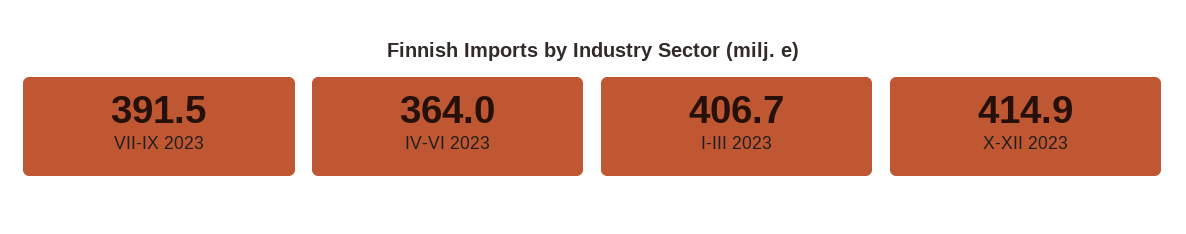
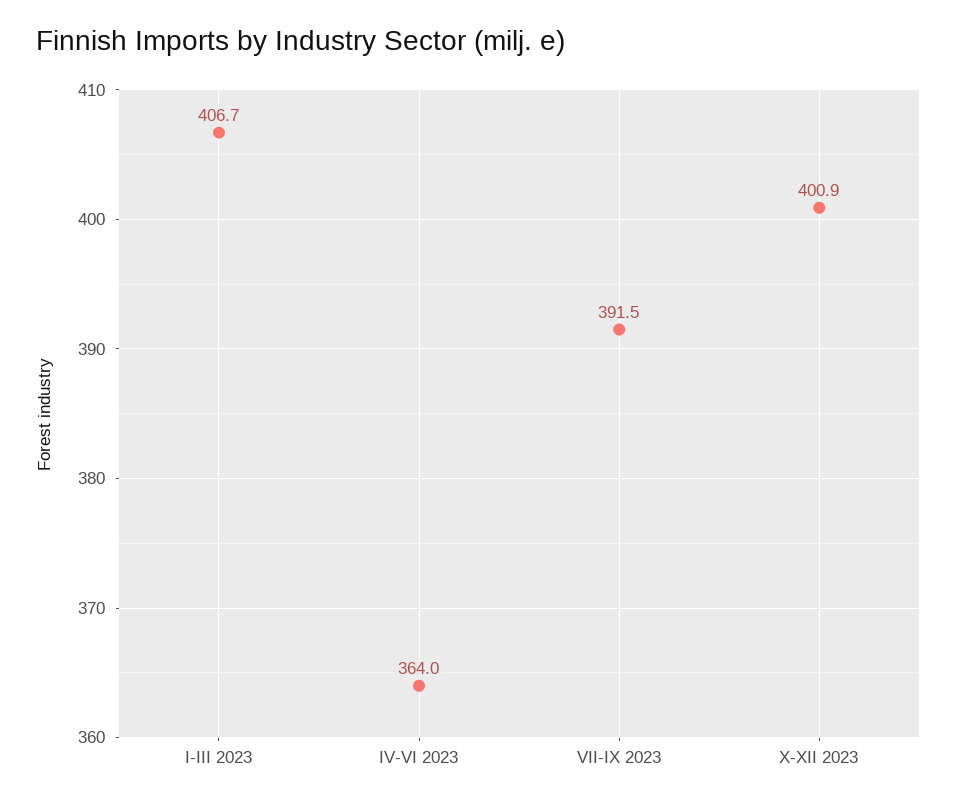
  {
    "VII-IX 2023": 391.5,
    "IV-VI 2023": 364,
    "I-III 2023": 406.7,
-   "X-XII 2023": 414.9
+   "X-XII 2023": 400.9
  }

